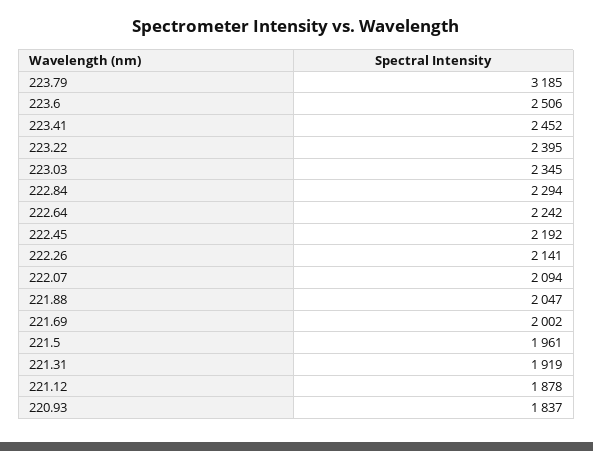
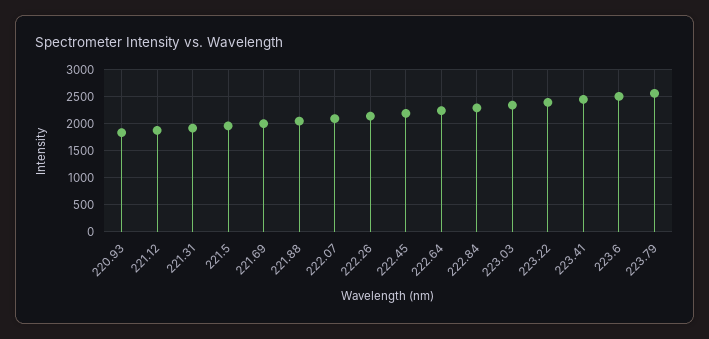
  {
-   "223.79": 3185,
+   "223.79": 2500,
    "223.6": 2506,
    "223.41": 2452,
    "223.22": 2395,
    "223.03": 2345,
    "222.84": 2294,
    "222.64": 2242,
    "222.45": 2192,
    "222.26": 2141,
    "222.07": 2094,
    "221.88": 2047,
    "221.69": 2002,
    "221.5": 1961,
    "221.31": 1919,
    "221.12": 1878,
    "220.93": 1837
  }

